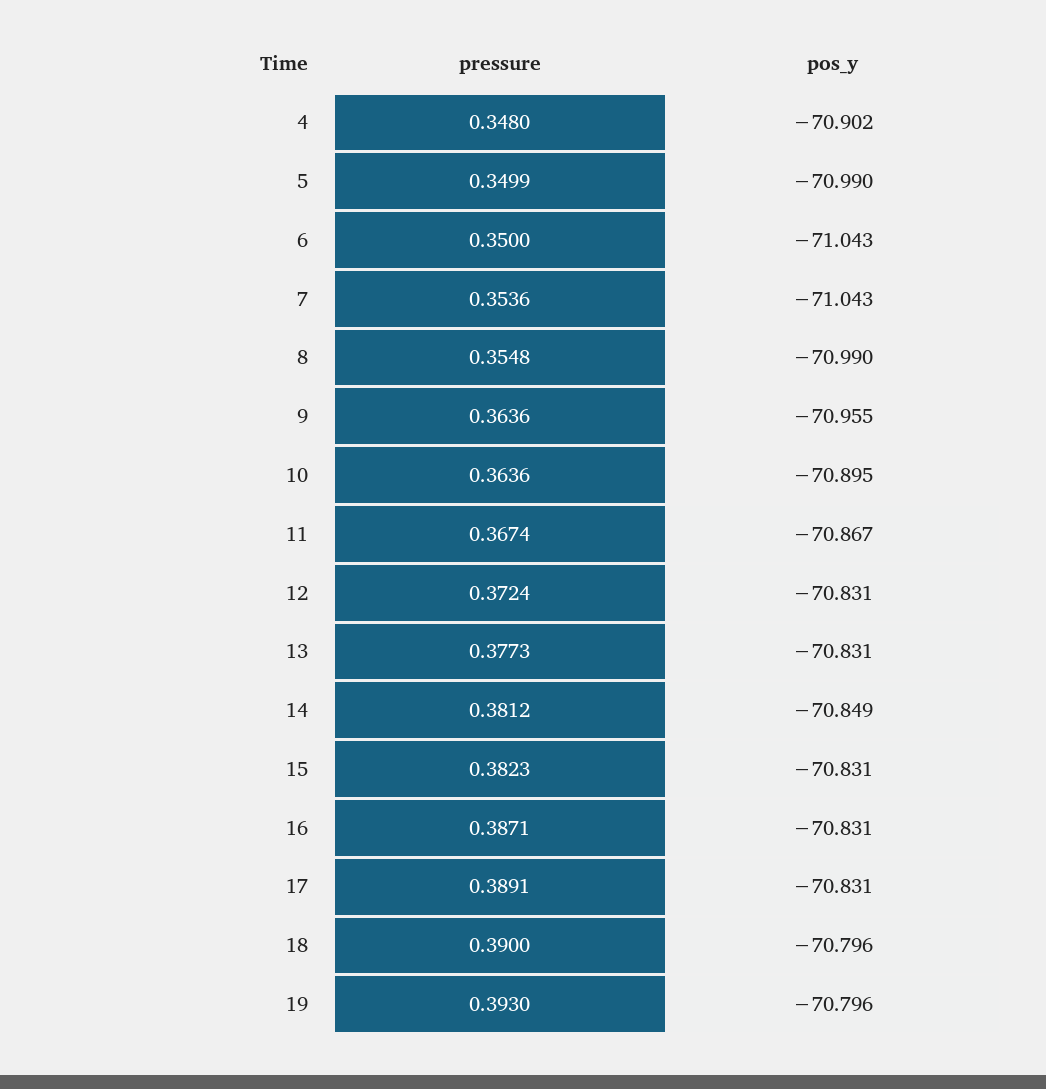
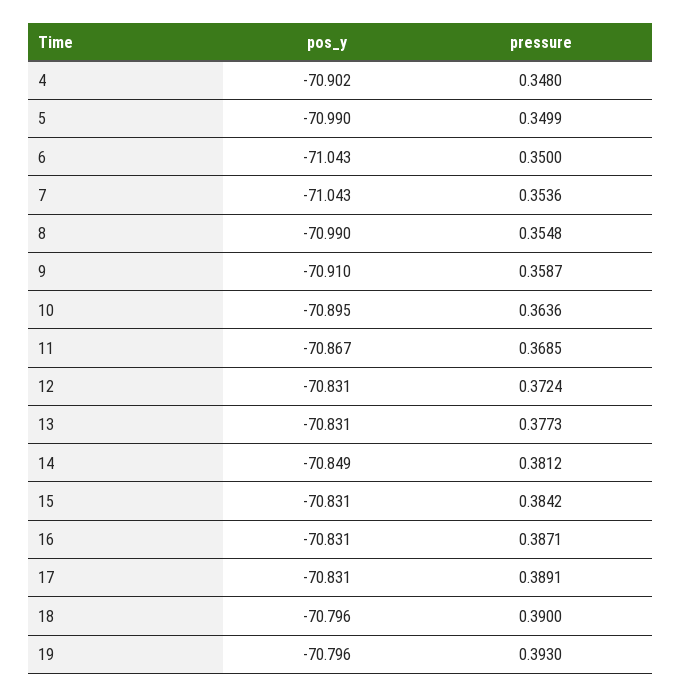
  {
    "pressure": {
      "4": 0.348,
      "5": 0.3499,
      "6": 0.35,
      "7": 0.3536,
      "8": 0.3548,
-     "9": 0.3636,
+     "9": 0.3587,
      "10": 0.3636,
-     "11": 0.3674,
+     "11": 0.3685,
      "12": 0.3724,
      "13": 0.3773,
      "14": 0.3812,
-     "15": 0.3823,
+     "15": 0.3842,
      "16": 0.3871,
      "17": 0.3891,
      "18": 0.39,
      "19": 0.393
    },
    "pos_y": {
      "4": -70.902,
      "5": -70.99,
      "6": -71.043,
      "7": -71.043,
      "8": -70.99,
-     "9": -70.955,
+     "9": -70.91,
      "10": -70.895,
      "11": -70.867,
      "12": -70.831,
      "13": -70.831,
      "14": -70.849,
      "15": -70.831,
      "16": -70.831,
      "17": -70.831,
      "18": -70.796,
      "19": -70.796
    }
  }

